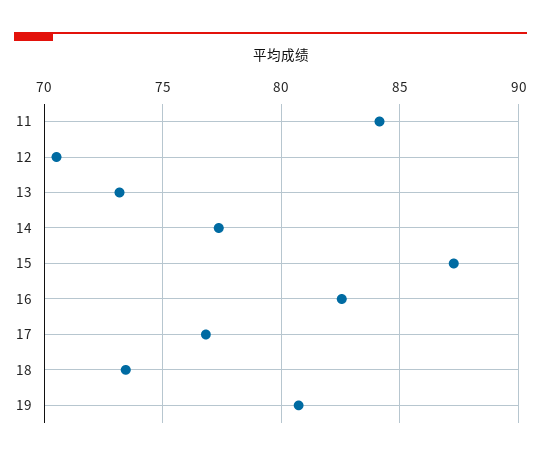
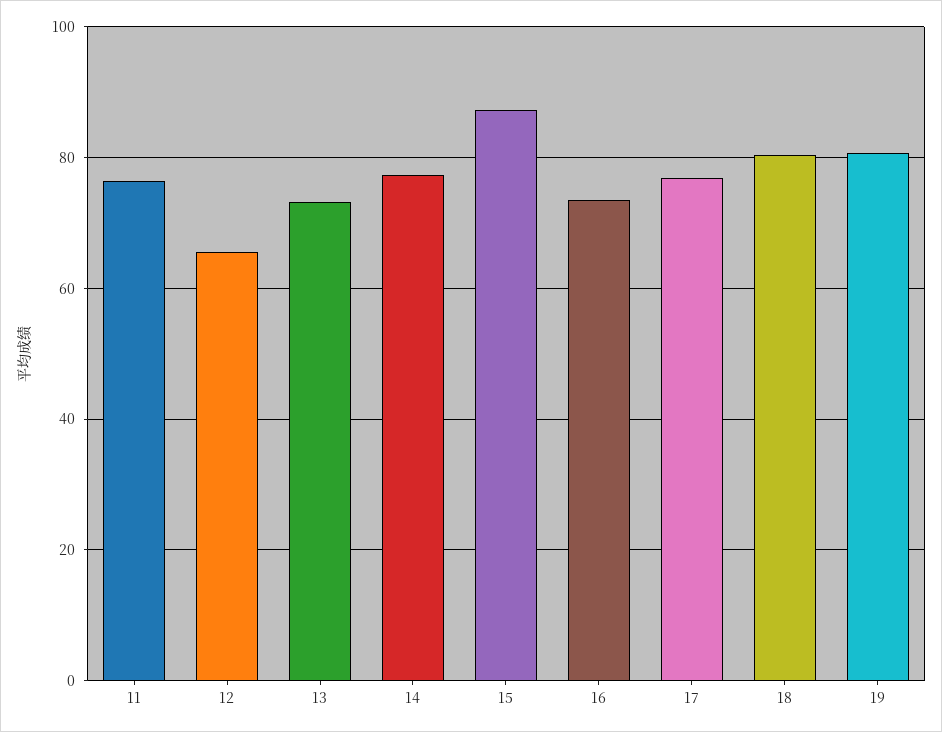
  {
-   "11": 84,
+   "11": 76,
-   "12": 70.5,
+   "12": 66,
    "13": 73,
    "14": 77.5,
    "15": 87.5,
-   "16": 82.5,
+   "16": 74,
    "17": 77,
-   "18": 73.5,
+   "18": 80,
    "19": 80.5
  }

